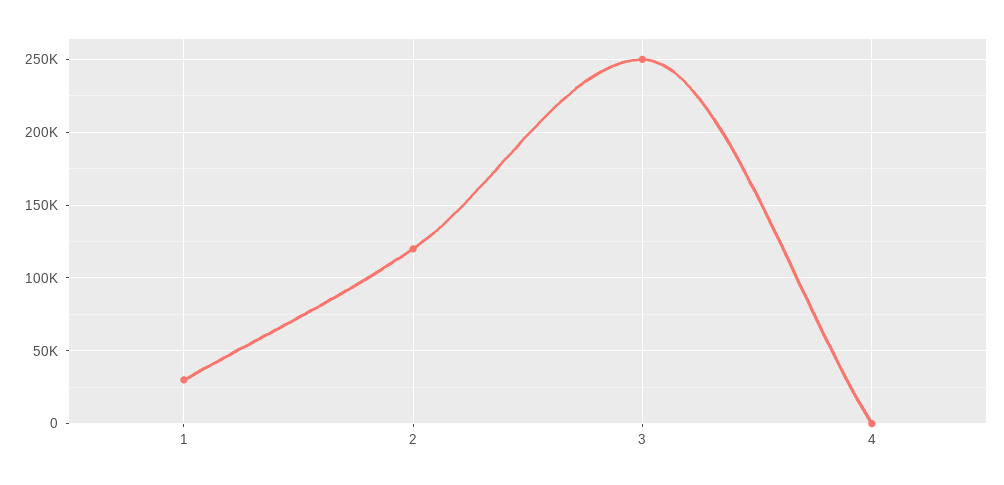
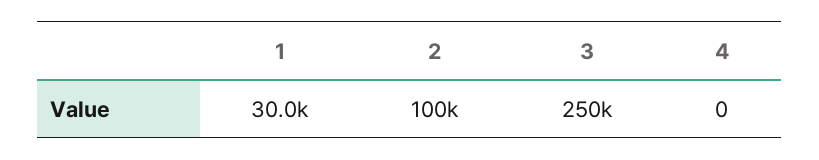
  {
    "1": 30000,
-   "2": 120000,
+   "2": 100000,
    "3": 250000,
    "4": 0
  }

